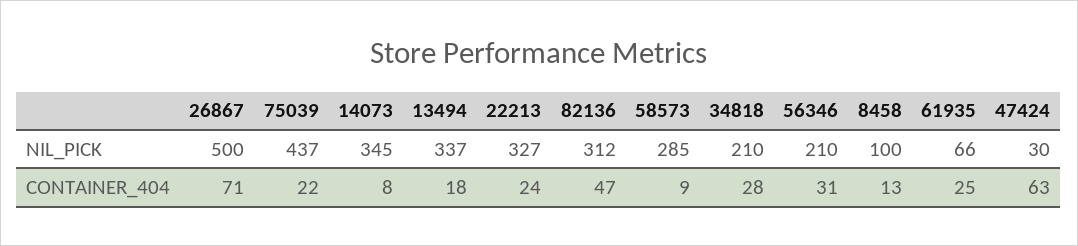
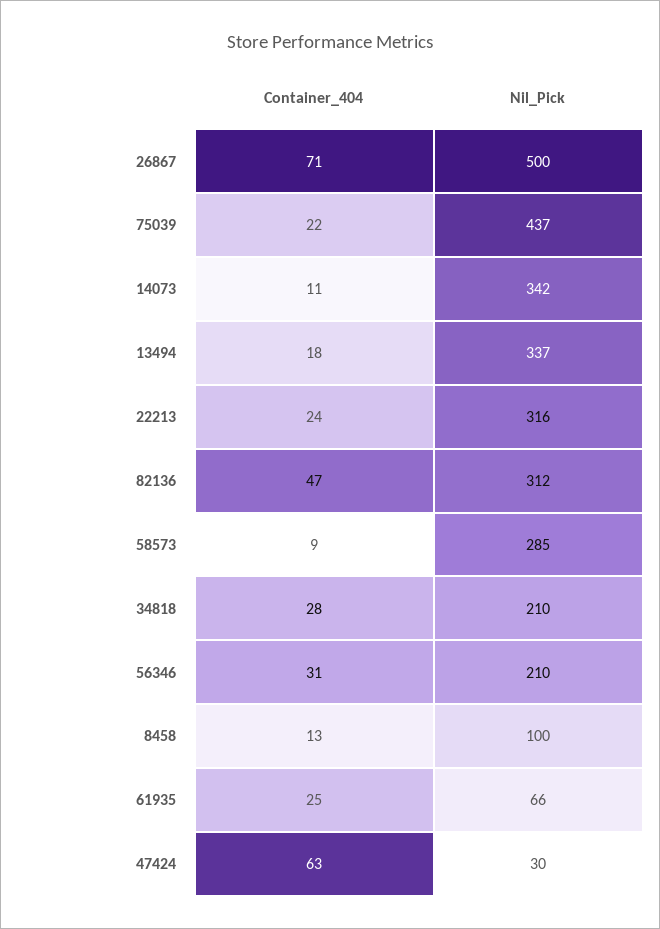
  {
    "26867": {
      "NIL_PICK": 500,
      "CONTAINER_404": 71
    },
    "75039": {
      "NIL_PICK": 437,
      "CONTAINER_404": 22
    },
    "14073": {
-     "NIL_PICK": 345,
+     "NIL_PICK": 342,
-     "CONTAINER_404": 8
+     "CONTAINER_404": 11
    },
    "13494": {
      "NIL_PICK": 337,
      "CONTAINER_404": 18
    },
    "22213": {
-     "NIL_PICK": 327,
+     "NIL_PICK": 316,
      "CONTAINER_404": 24
    },
    "82136": {
      "NIL_PICK": 312,
      "CONTAINER_404": 47
    },
    "58573": {
      "NIL_PICK": 285,
      "CONTAINER_404": 9
    },
    "34818": {
      "NIL_PICK": 210,
      "CONTAINER_404": 28
    },
    "56346": {
      "NIL_PICK": 210,
      "CONTAINER_404": 31
    },
    "8458": {
      "NIL_PICK": 100,
      "CONTAINER_404": 13
    },
    "61935": {
      "NIL_PICK": 66,
      "CONTAINER_404": 25
    },
    "47424": {
      "NIL_PICK": 30,
      "CONTAINER_404": 63
    }
  }

